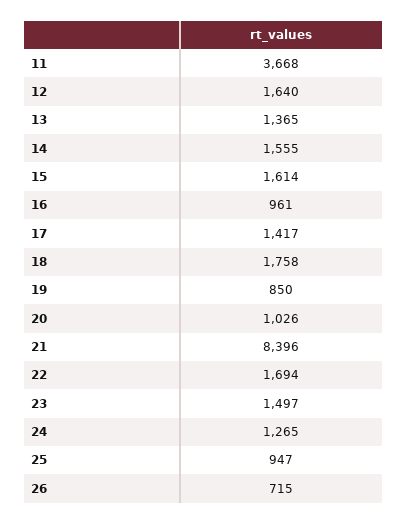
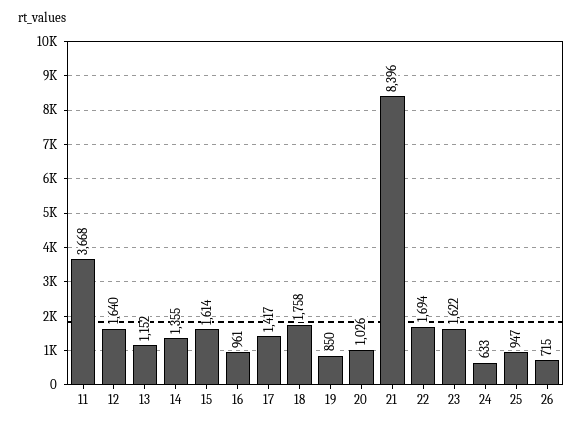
  {
    "11": 3668,
    "12": 1640,
-   "13": 1365,
+   "13": 1152,
-   "14": 1555,
+   "14": 1355,
    "15": 1614,
    "16": 961,
    "17": 1417,
    "18": 1758,
    "19": 850,
    "20": 1026,
    "21": 8396,
    "22": 1694,
-   "23": 1497,
+   "23": 1622,
-   "24": 1265,
+   "24": 633,
    "25": 947,
    "26": 715
  }

